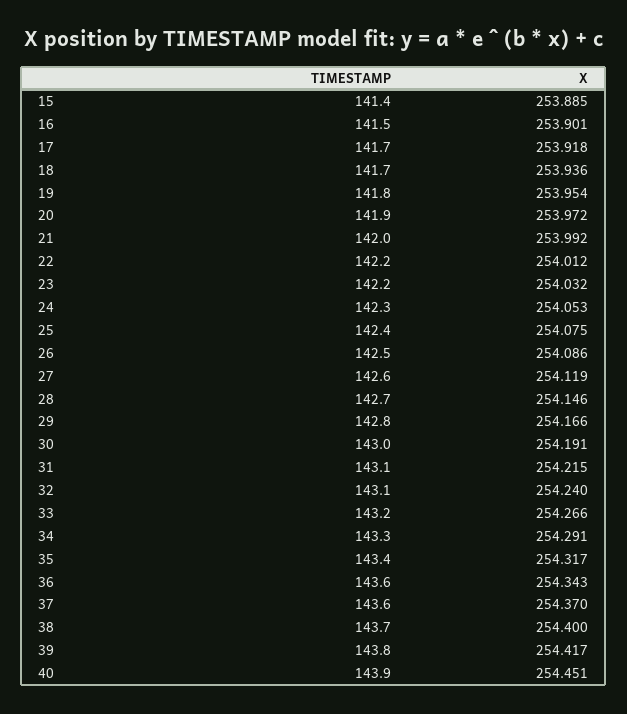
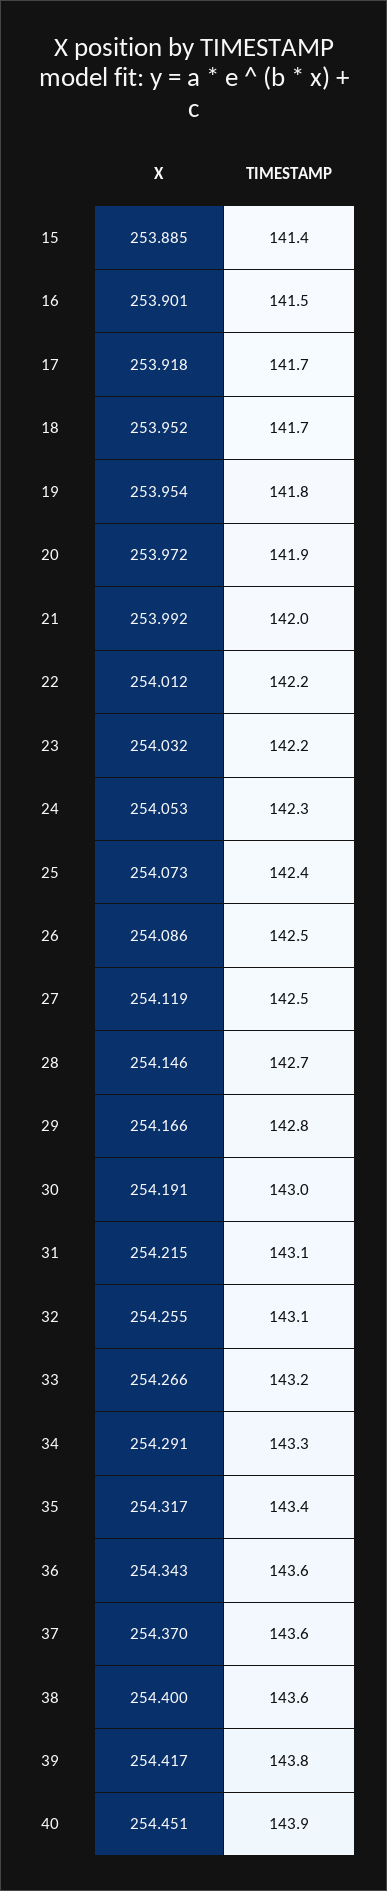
  {
    "TIMESTAMP": {
      "15": 141.4,
      "16": 141.5,
      "17": 141.7,
      "18": 141.7,
      "19": 141.8,
      "20": 141.9,
      "21": 142,
      "22": 142.2,
      "23": 142.2,
      "24": 142.3,
      "25": 142.4,
      "26": 142.5,
-     "27": 142.6,
+     "27": 142.5,
      "28": 142.7,
      "29": 142.8,
      "30": 143,
      "31": 143.1,
      "32": 143.1,
      "33": 143.2,
      "34": 143.3,
      "35": 143.4,
      "36": 143.6,
      "37": 143.6,
-     "38": 143.7,
+     "38": 143.6,
      "39": 143.8,
      "40": 143.9
    },
    "X": {
      "15": 253.885,
      "16": 253.901,
      "17": 253.918,
-     "18": 253.936,
+     "18": 253.952,
      "19": 253.954,
      "20": 253.972,
      "21": 253.992,
      "22": 254.012,
      "23": 254.032,
      "24": 254.053,
-     "25": 254.075,
+     "25": 254.073,
      "26": 254.086,
      "27": 254.119,
      "28": 254.146,
      "29": 254.166,
      "30": 254.191,
      "31": 254.215,
-     "32": 254.24,
+     "32": 254.255,
      "33": 254.266,
      "34": 254.291,
      "35": 254.317,
      "36": 254.343,
      "37": 254.37,
      "38": 254.4,
      "39": 254.417,
      "40": 254.451
    }
  }

